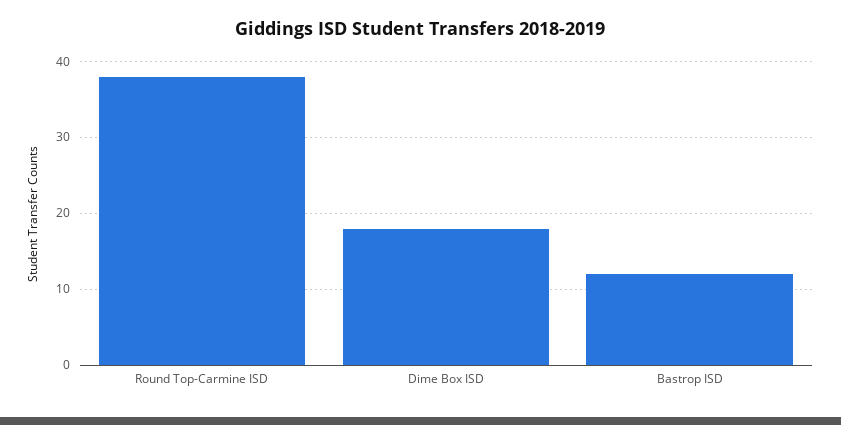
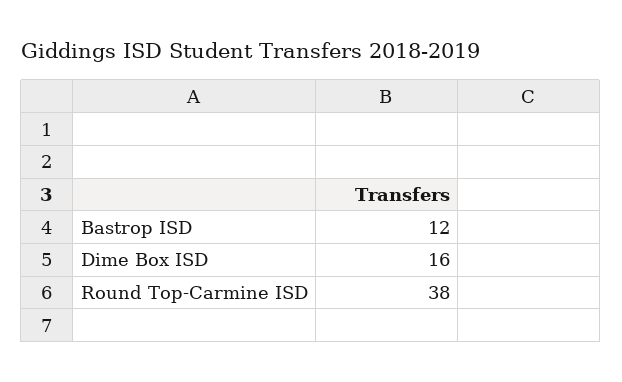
  {
    "Round Top-Carmine ISD": 38,
-   "Dime Box ISD": 18,
+   "Dime Box ISD": 16,
    "Bastrop ISD": 12
  }

